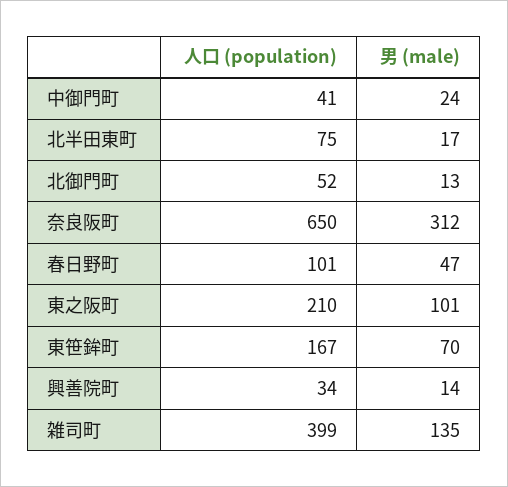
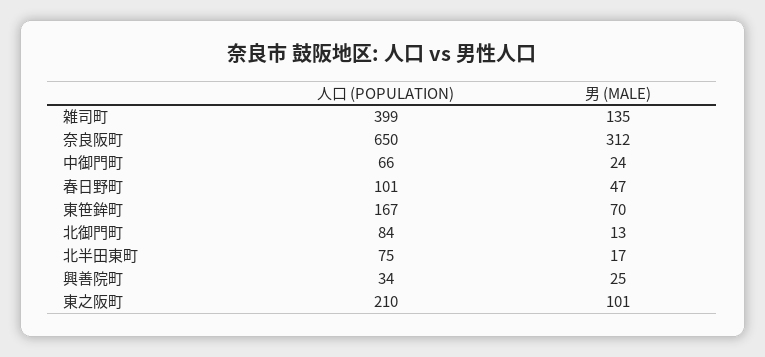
  {
    "人口 (population)": {
-     "中御門町": 41,
+     "中御門町": 66,
      "北半田東町": 75,
-     "北御門町": 52,
+     "北御門町": 84,
      "奈良阪町": 650,
      "春日野町": 101,
      "東之阪町": 210,
      "東笹鉾町": 167,
      "興善院町": 34,
      "雑司町": 399
    },
    "男 (male)": {
      "中御門町": 24,
      "北半田東町": 17,
      "北御門町": 13,
      "奈良阪町": 312,
      "春日野町": 47,
      "東之阪町": 101,
      "東笹鉾町": 70,
-     "興善院町": 14,
+     "興善院町": 25,
      "雑司町": 135
    }
  }

